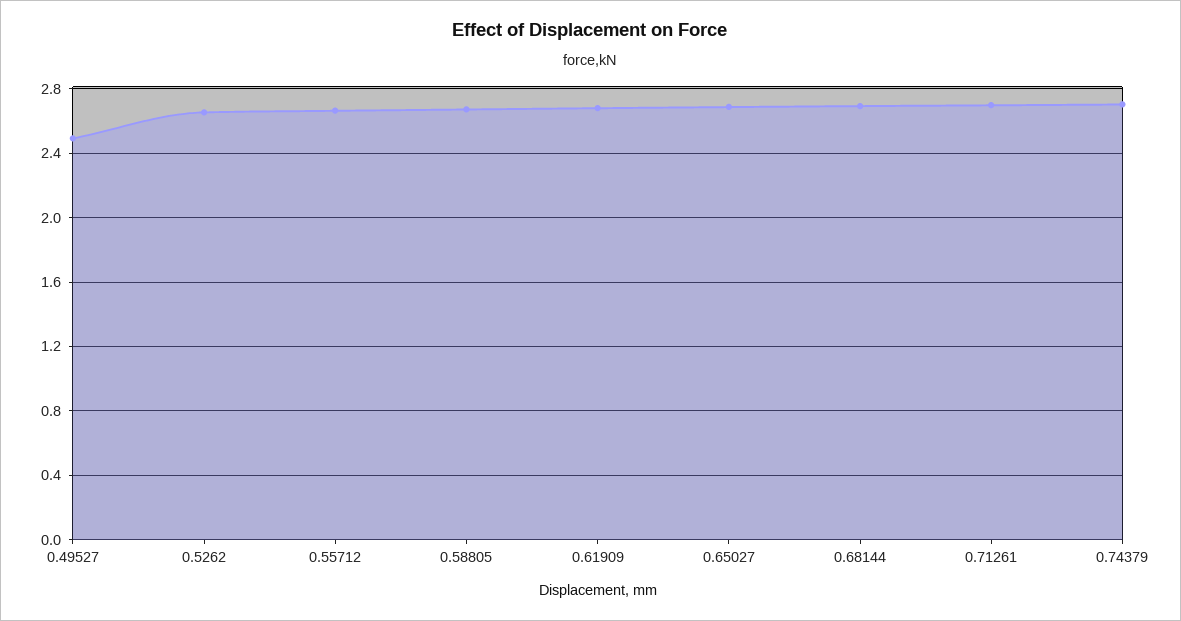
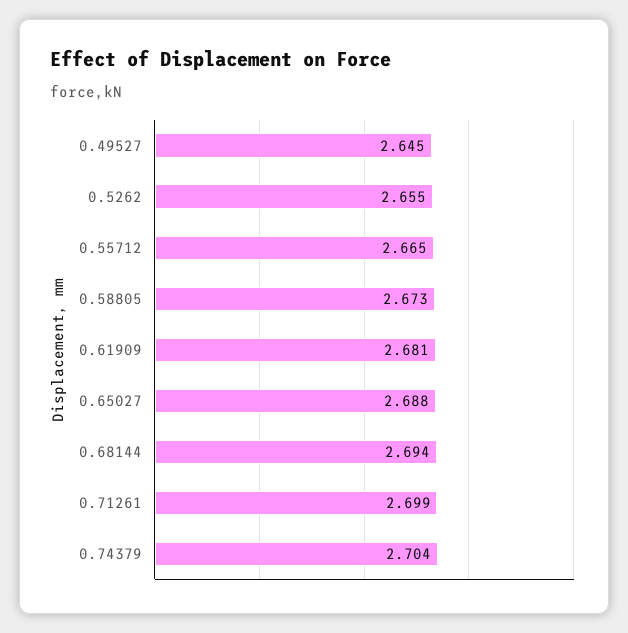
  {
-   "0.49527": 2.5,
+   "0.49527": 2.645,
    "0.5262": 2.655,
    "0.55712": 2.665,
    "0.58805": 2.673,
    "0.61909": 2.681,
    "0.65027": 2.688,
    "0.68144": 2.694,
    "0.71261": 2.699,
    "0.74379": 2.704
  }

